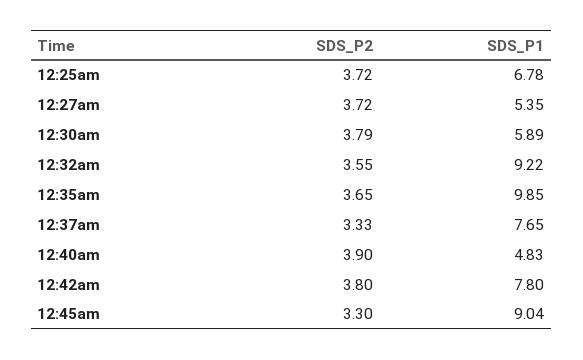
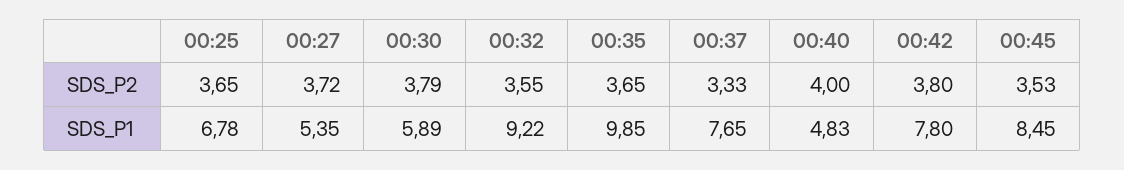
  {
    "SDS_P2": {
-     "12:25am": 3.72,
+     "12:25am": 3.65,
      "12:27am": 3.72,
      "12:30am": 3.79,
      "12:32am": 3.55,
      "12:35am": 3.65,
      "12:37am": 3.33,
-     "12:40am": 3.9,
+     "12:40am": 4,
      "12:42am": 3.8,
-     "12:45am": 3.3
+     "12:45am": 3.53
    },
    "SDS_P1": {
      "12:25am": 6.78,
      "12:27am": 5.35,
      "12:30am": 5.89,
      "12:32am": 9.22,
      "12:35am": 9.85,
      "12:37am": 7.65,
      "12:40am": 4.83,
      "12:42am": 7.8,
-     "12:45am": 9.04
+     "12:45am": 8.45
    }
  }

